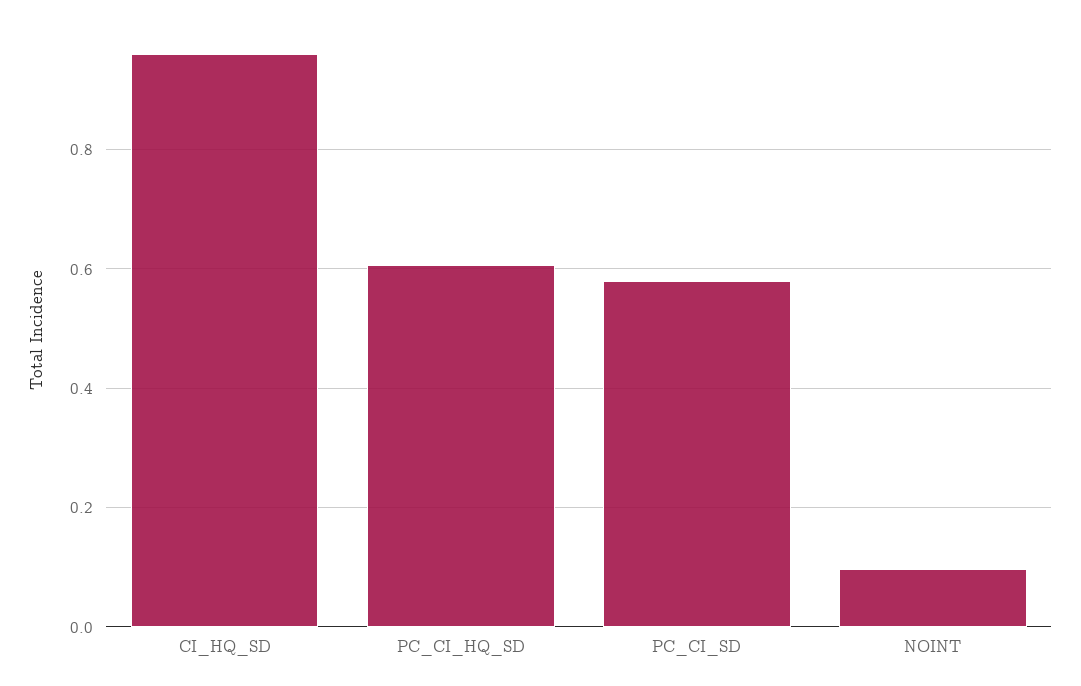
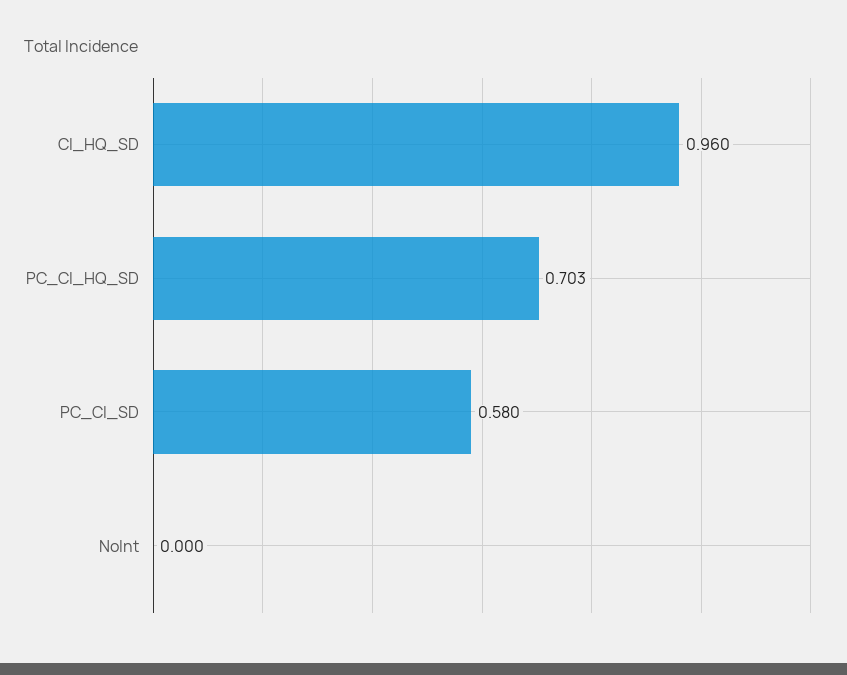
  {
    "CI_HQ_SD": 0.96,
-   "PC_CI_HQ_SD": 0.6,
+   "PC_CI_HQ_SD": 0.703,
    "PC_CI_SD": 0.58,
-   "NOINT": 0.1
+   "NOINT": 0
  }

